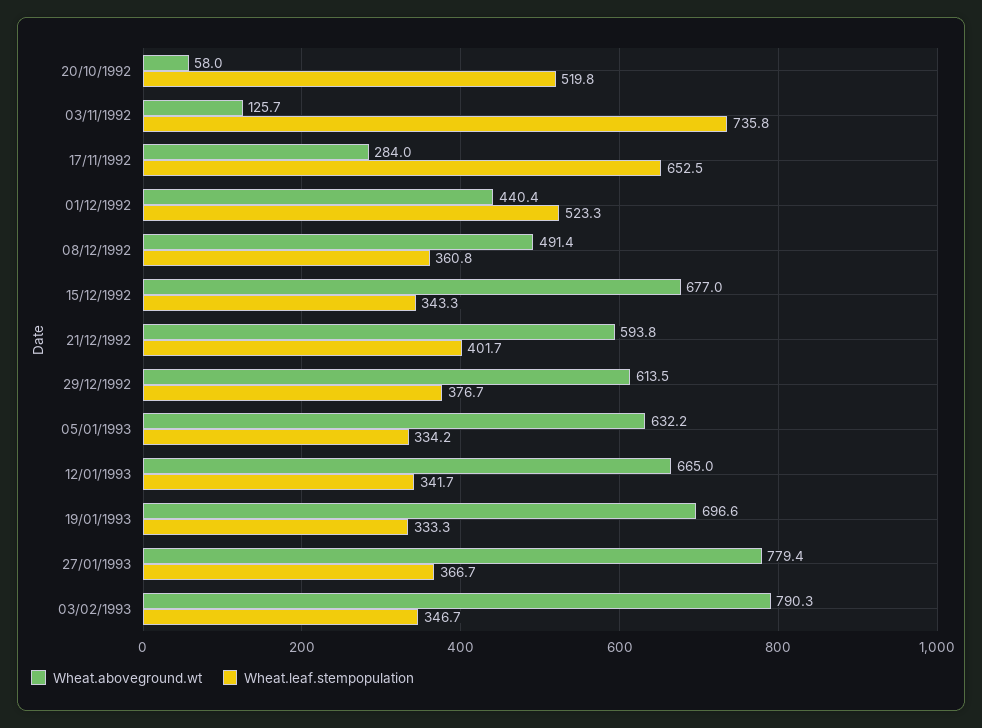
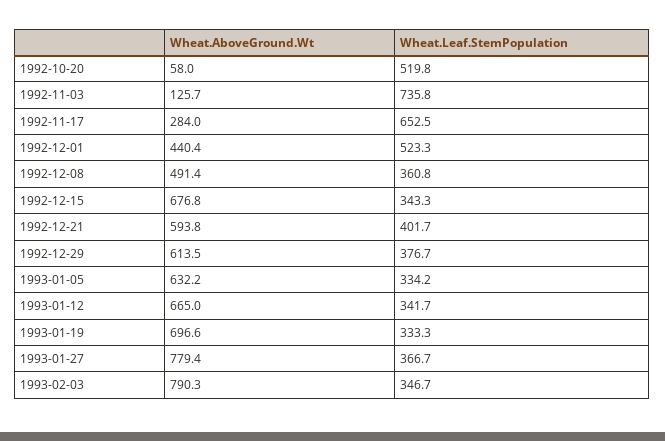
  {
    "Wheat.aboveground.wt": {
      "20/10/1992": 58,
      "03/11/1992": 125.7,
      "17/11/1992": 284,
      "01/12/1992": 440.4,
      "08/12/1992": 491.4,
-     "15/12/1992": 677,
+     "15/12/1992": 676.8,
      "21/12/1992": 593.8,
      "29/12/1992": 613.5,
      "05/01/1993": 632.2,
      "12/01/1993": 665,
      "19/01/1993": 696.6,
      "27/01/1993": 779.4,
      "03/02/1993": 790.3
    },
    "Wheat.leaf.stempopulation": {
      "20/10/1992": 519.8,
      "03/11/1992": 735.8,
      "17/11/1992": 652.5,
      "01/12/1992": 523.3,
      "08/12/1992": 360.8,
      "15/12/1992": 343.3,
      "21/12/1992": 401.7,
      "29/12/1992": 376.7,
      "05/01/1993": 334.2,
      "12/01/1993": 341.7,
      "19/01/1993": 333.3,
      "27/01/1993": 366.7,
      "03/02/1993": 346.7
    }
  }

